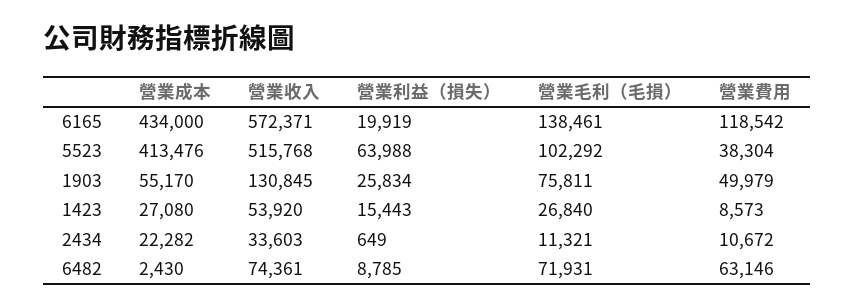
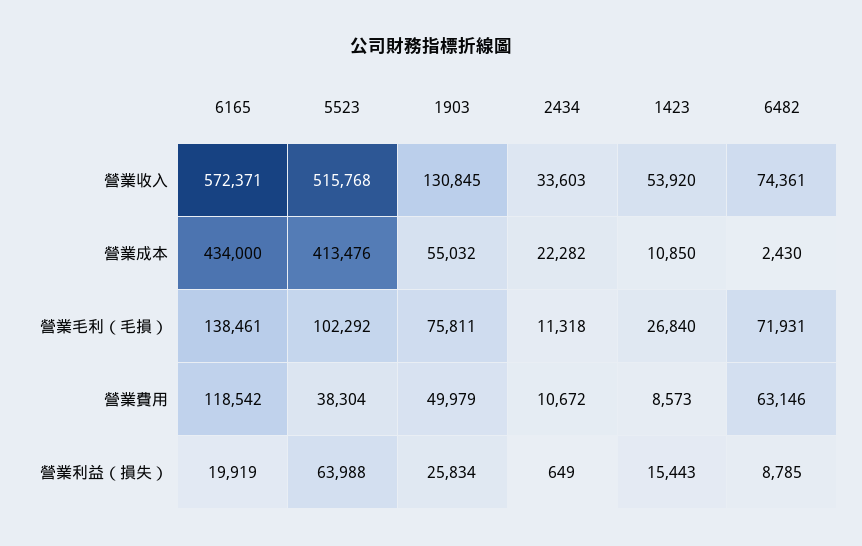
  {
    "營業成本": {
      "6165": 434000,
      "5523": 413476,
-     "1903": 55170,
+     "1903": 55032,
-     "1423": 27080,
+     "1423": 10850,
      "2434": 22282,
      "6482": 2430
    },
    "營業收入": {
      "6165": 572371,
      "5523": 515768,
      "1903": 130845,
      "1423": 53920,
      "2434": 33603,
      "6482": 74361
    },
    "營業利益（損失）": {
      "6165": 19919,
      "5523": 63988,
      "1903": 25834,
      "1423": 15443,
      "2434": 649,
      "6482": 8785
    },
    "營業毛利（毛損）": {
      "6165": 138461,
      "5523": 102292,
      "1903": 75811,
      "1423": 26840,
-     "2434": 11321,
+     "2434": 11318,
      "6482": 71931
    },
    "營業費用": {
      "6165": 118542,
      "5523": 38304,
      "1903": 49979,
      "1423": 8573,
      "2434": 10672,
      "6482": 63146
    }
  }

